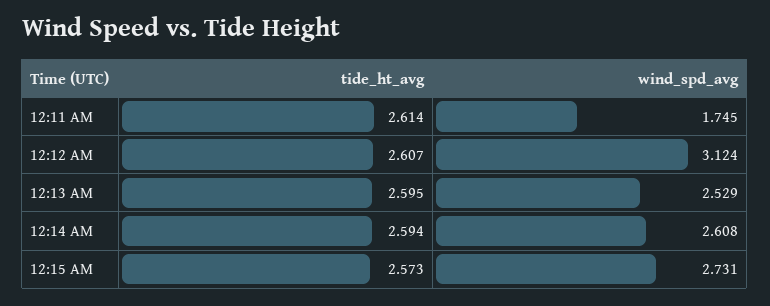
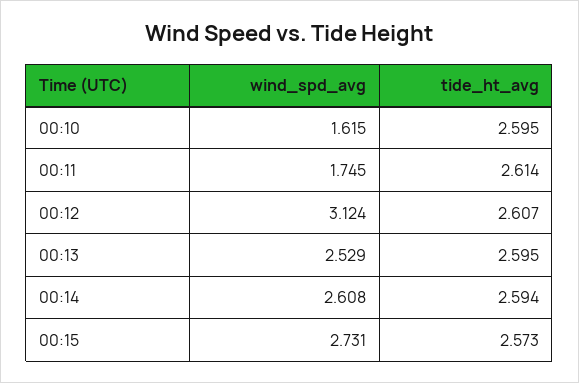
  {
    "tide_ht_avg": {
      "12:11 AM": 2.614,
      "12:12 AM": 2.607,
      "12:13 AM": 2.595,
      "12:14 AM": 2.594,
-     "12:15 AM": 2.573
+     "12:15 AM": 2.573,
+     "00:10": 2.595
    },
    "wind_spd_avg": {
      "12:11 AM": 1.745,
      "12:12 AM": 3.124,
      "12:13 AM": 2.529,
      "12:14 AM": 2.608,
-     "12:15 AM": 2.731
+     "12:15 AM": 2.731,
+     "00:10": 1.615
    }
  }

